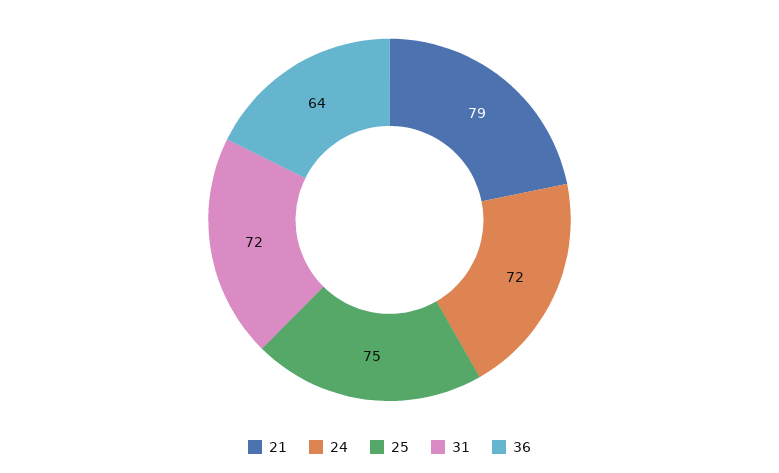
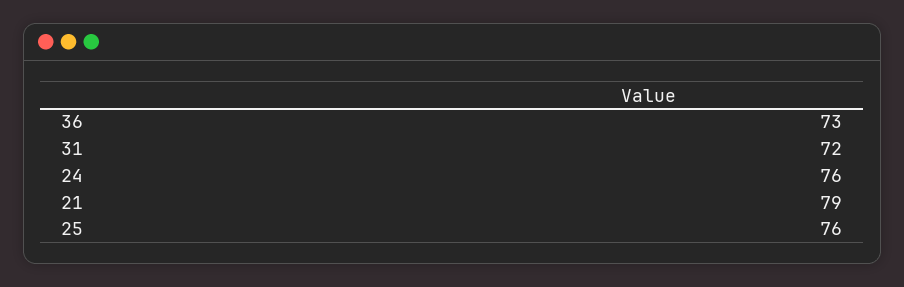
  {
    "21": 79,
-   "24": 72,
+   "24": 76,
-   "25": 75,
+   "25": 76,
    "31": 72,
-   "36": 64
+   "36": 73
  }

